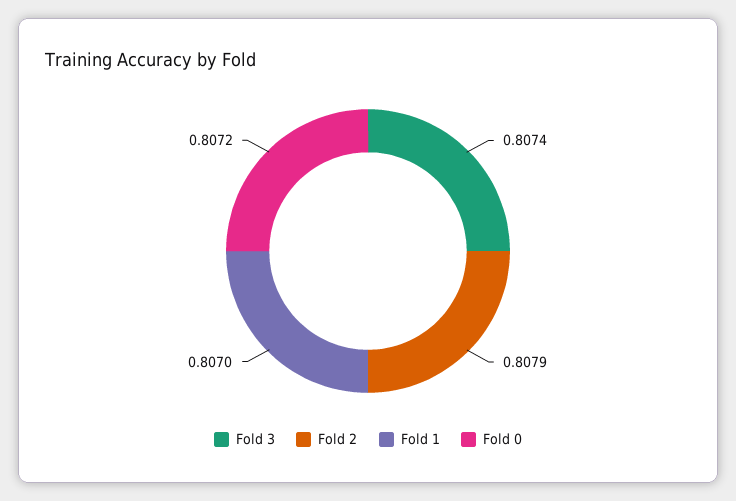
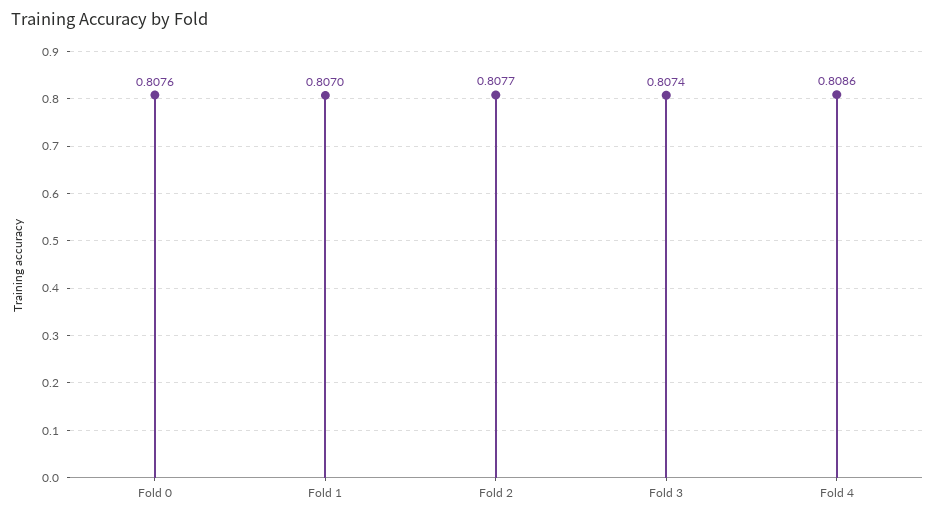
  {
    "Fold 3": 0.8074,
-   "Fold 2": 0.8079,
+   "Fold 2": 0.8077,
    "Fold 1": 0.807,
-   "Fold 0": 0.8072
+   "Fold 0": 0.8076,
+   "Fold 4": 0.8086
  }

